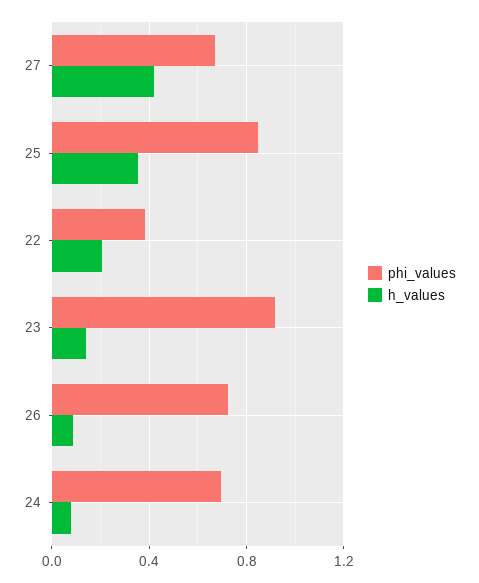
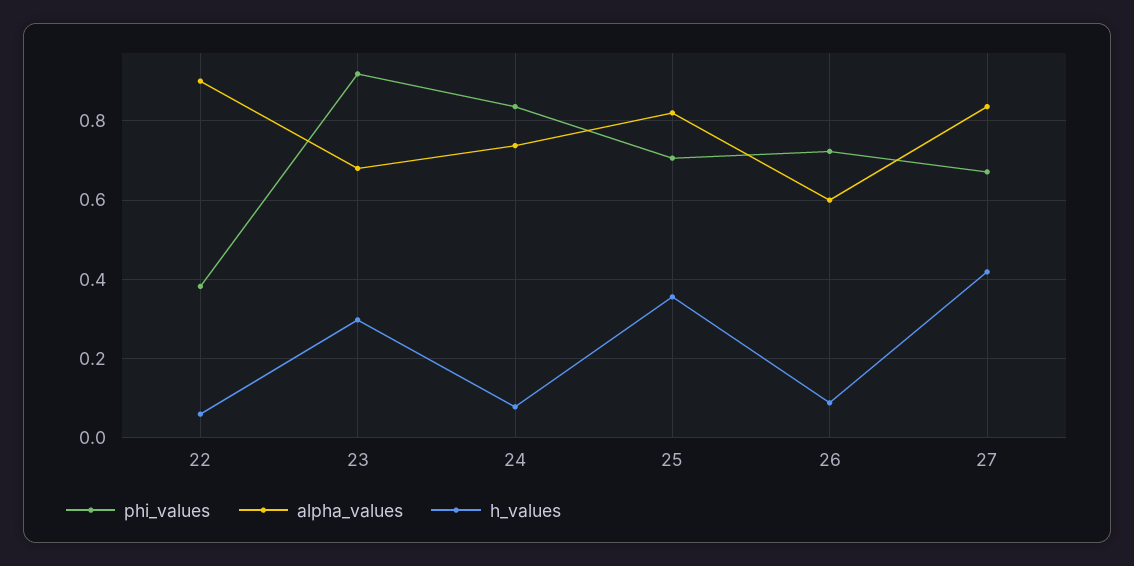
  {
    "phi_values": {
      "27": 0.68,
-     "25": 0.85,
+     "25": 0.7,
      "22": 0.38,
      "23": 0.92,
      "26": 0.72,
-     "24": 0.7
+     "24": 0.84
    },
    "h_values": {
      "27": 0.42,
      "25": 0.36,
-     "22": 0.2,
+     "22": 0.06,
-     "23": 0.15,
+     "23": 0.3,
      "26": 0.08,
      "24": 0.08
-   }
+   },
+   "alpha_values": {
+     "22": 0.9,
+     "23": 0.68,
+     "24": 0.74,
+     "25": 0.82,
+     "26": 0.6,
+     "27": 0.84
+   }
  }

